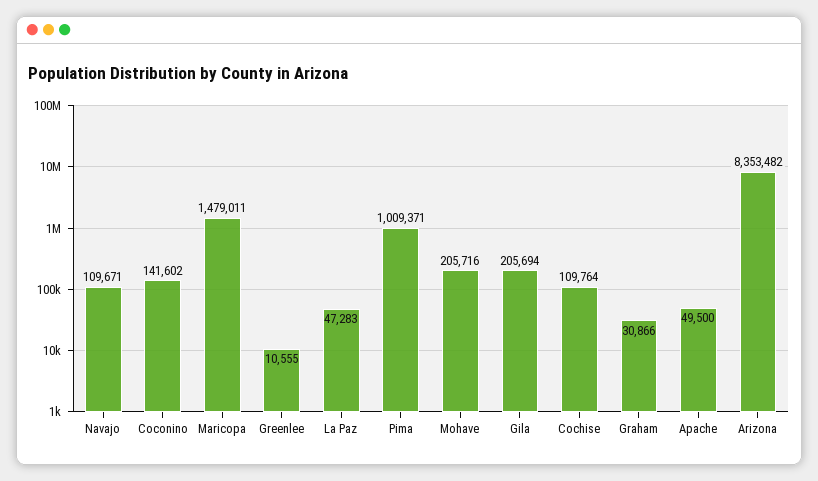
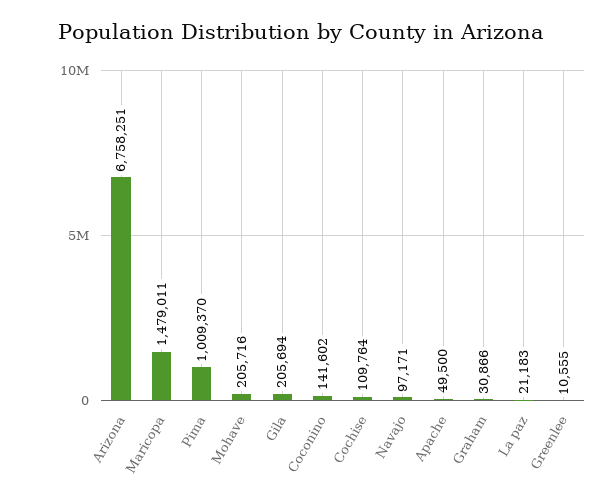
  {
-   "Navajo": 109671,
+   "Navajo": 97171,
    "Coconino": 141602,
    "Maricopa": 1479011,
    "Greenlee": 10555,
-   "La Paz": 47283,
+   "La Paz": 21183,
-   "Pima": 1009371,
+   "Pima": 1009370,
    "Mohave": 205716,
    "Gila": 205694,
    "Cochise": 109764,
    "Graham": 30866,
    "Apache": 49500,
-   "Arizona": 8353482
+   "Arizona": 6758251
  }

